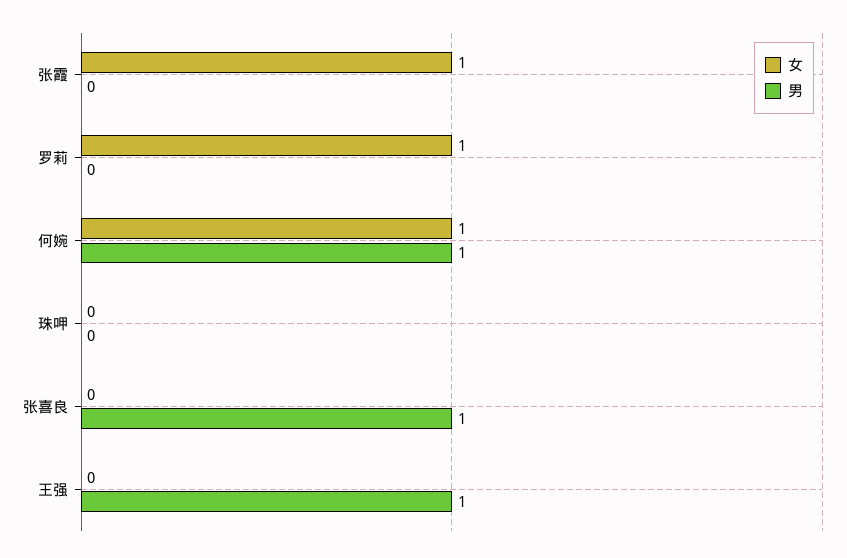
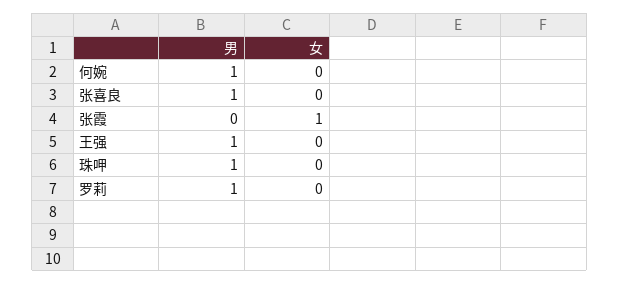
  {
    "女": {
      "张霞": 1,
-     "罗莉": 1,
+     "罗莉": 0,
-     "何婉": 1,
+     "何婉": 0,
      "珠呷": 0,
      "张喜良": 0,
      "王强": 0
    },
    "男": {
      "张霞": 0,
-     "罗莉": 0,
+     "罗莉": 1,
      "何婉": 1,
-     "珠呷": 0,
+     "珠呷": 1,
      "张喜良": 1,
      "王强": 1
    }
  }

